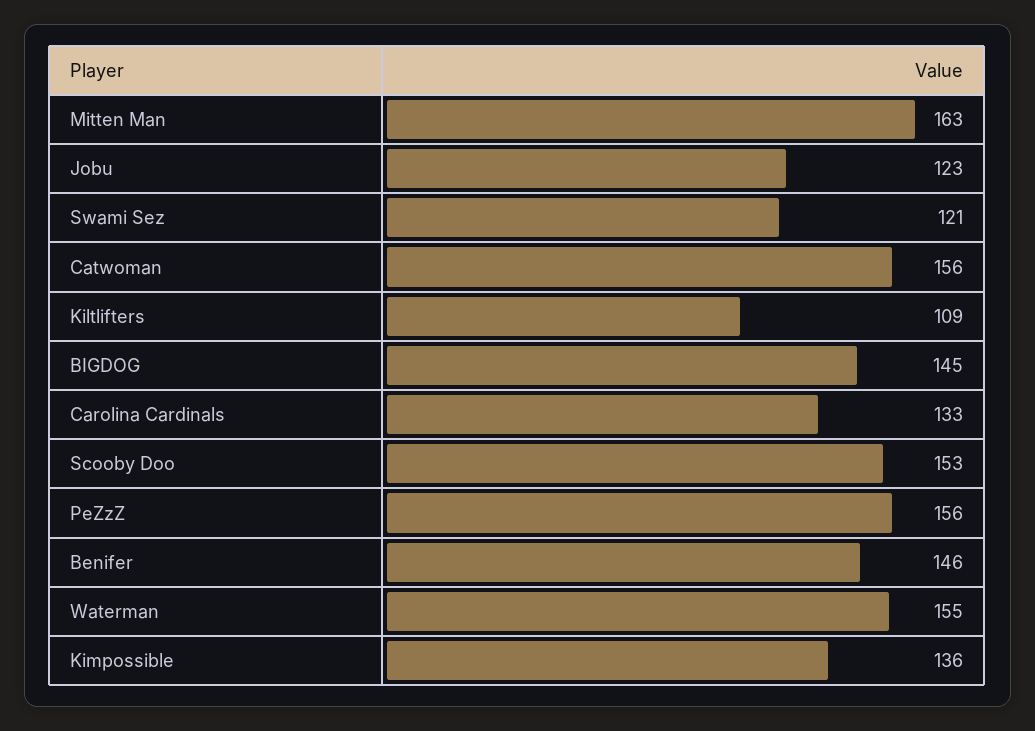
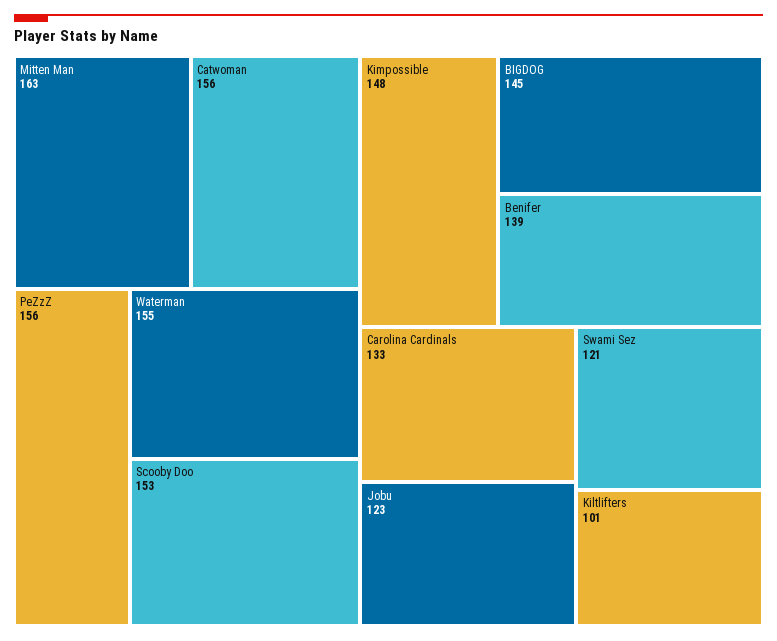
  {
    "Mitten Man": 163,
    "Jobu": 123,
    "Swami Sez": 121,
    "Catwoman": 156,
-   "Kiltlifters": 109,
+   "Kiltlifters": 101,
    "BIGDOG": 145,
    "Carolina Cardinals": 133,
    "Scooby Doo": 153,
    "PeZzZ": 156,
-   "Benifer": 146,
+   "Benifer": 139,
    "Waterman": 155,
-   "Kimpossible": 136
+   "Kimpossible": 148
  }

